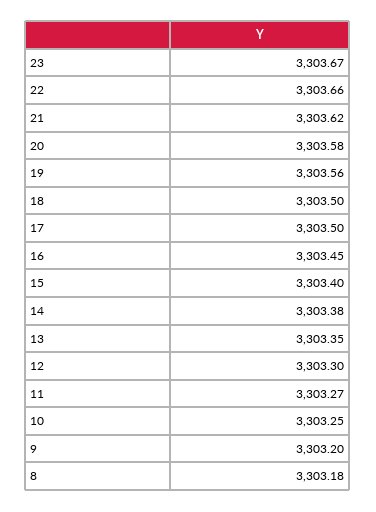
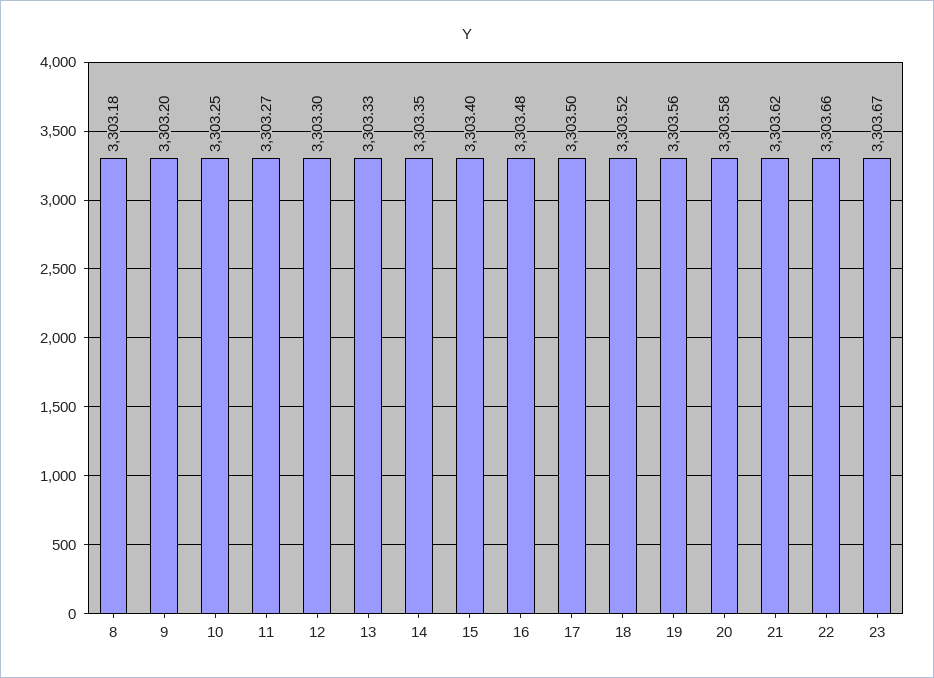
  {
    "23": 3303.67,
    "22": 3303.66,
    "21": 3303.62,
    "20": 3303.58,
    "19": 3303.56,
-   "18": 3303.5,
+   "18": 3303.52,
    "17": 3303.5,
-   "16": 3303.45,
+   "16": 3303.48,
    "15": 3303.4,
-   "14": 3303.38,
+   "14": 3303.35,
-   "13": 3303.35,
+   "13": 3303.33,
    "12": 3303.3,
    "11": 3303.27,
    "10": 3303.25,
    "9": 3303.2,
    "8": 3303.18
  }

